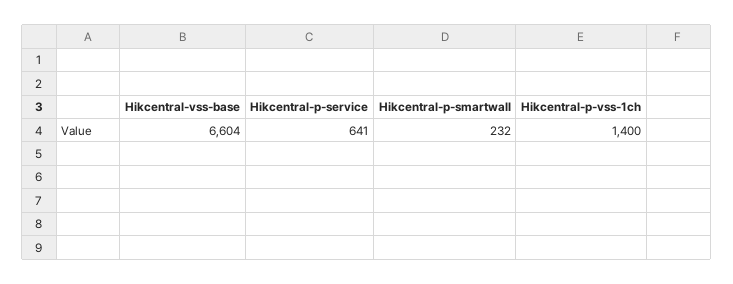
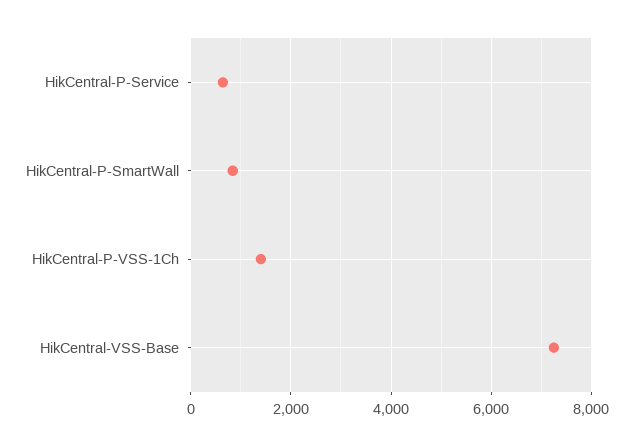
  {
-   "Hikcentral-vss-base": 6604,
+   "Hikcentral-vss-base": 7200,
    "Hikcentral-p-service": 641,
-   "Hikcentral-p-smartwall": 232,
+   "Hikcentral-p-smartwall": 800,
    "Hikcentral-p-vss-1ch": 1400
  }

